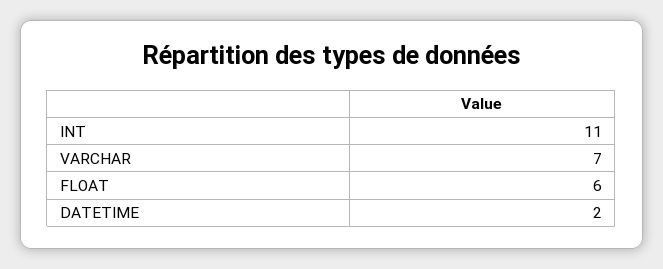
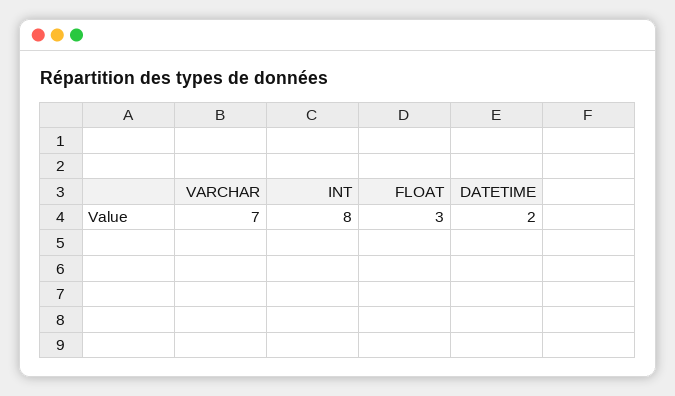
  {
-   "INT": 11,
+   "INT": 8,
    "VARCHAR": 7,
-   "FLOAT": 6,
+   "FLOAT": 3,
    "DATETIME": 2
  }

